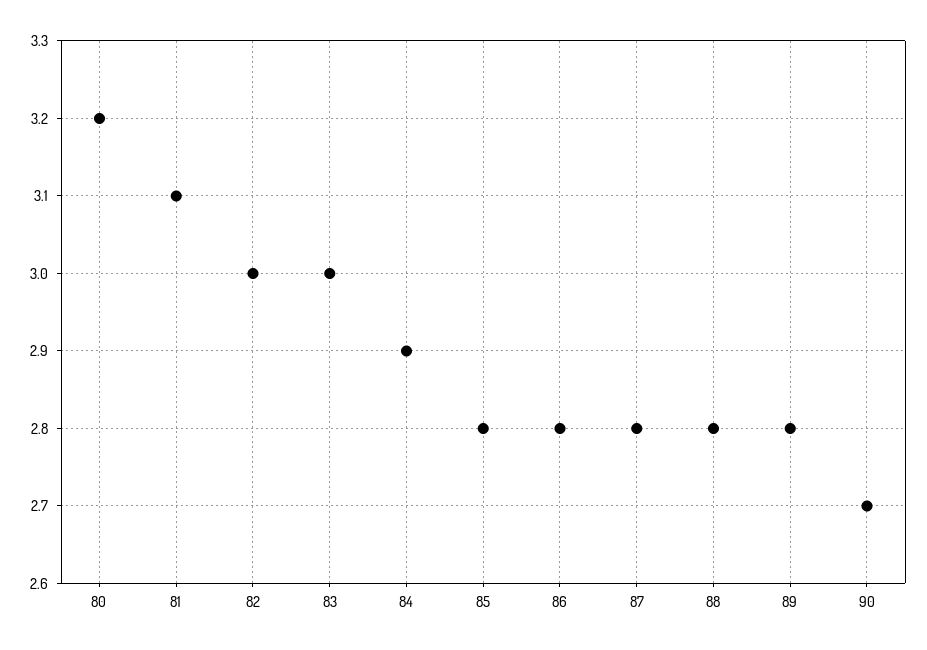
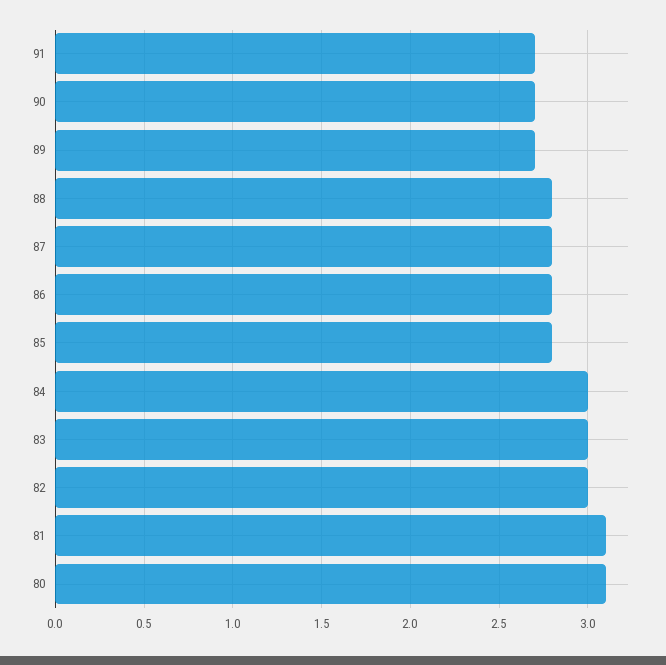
  {
-   "80": 3.2,
+   "80": 3.1,
    "81": 3.1,
    "82": 3,
    "83": 3,
-   "84": 2.9,
+   "84": 3,
    "85": 2.8,
    "86": 2.8,
    "87": 2.8,
    "88": 2.8,
-   "89": 2.8,
+   "89": 2.7,
-   "90": 2.7
+   "90": 2.7,
+   "91": 2.7
  }

